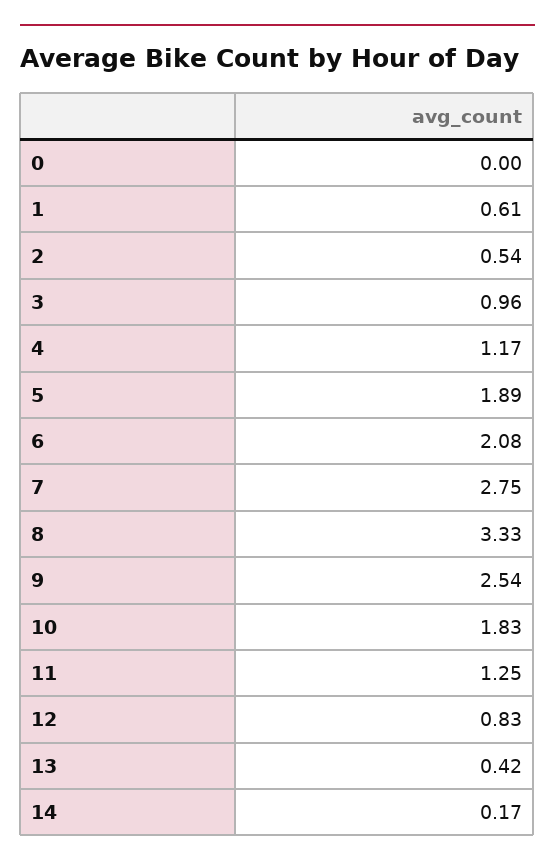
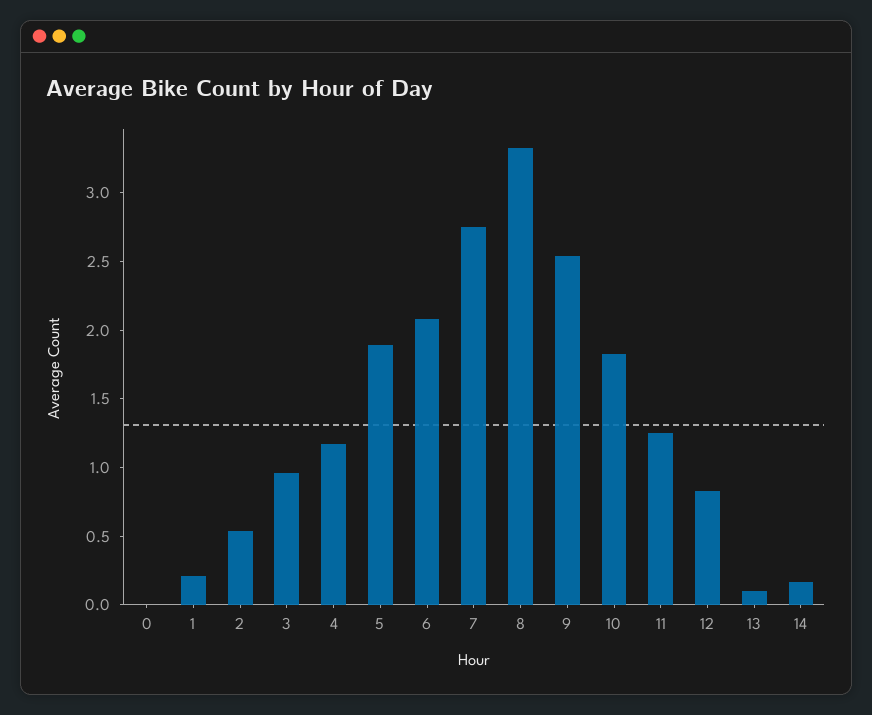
  {
    "0": 0,
-   "1": 0.61,
+   "1": 0.2,
    "2": 0.54,
    "3": 0.96,
    "4": 1.17,
    "5": 1.89,
    "6": 2.08,
    "7": 2.75,
    "8": 3.33,
    "9": 2.54,
    "10": 1.83,
    "11": 1.25,
    "12": 0.83,
-   "13": 0.42,
+   "13": 0.1,
    "14": 0.17
  }

